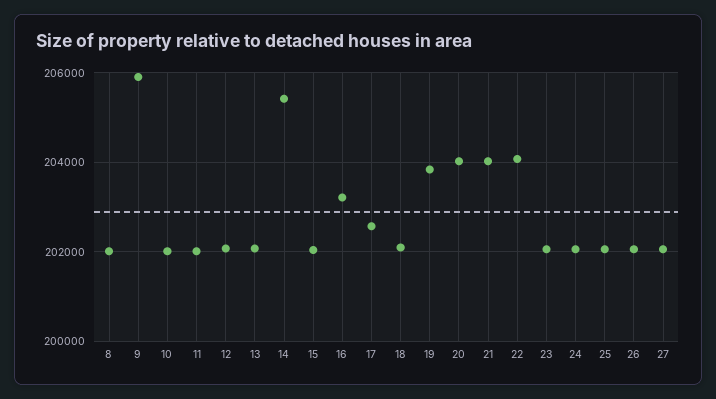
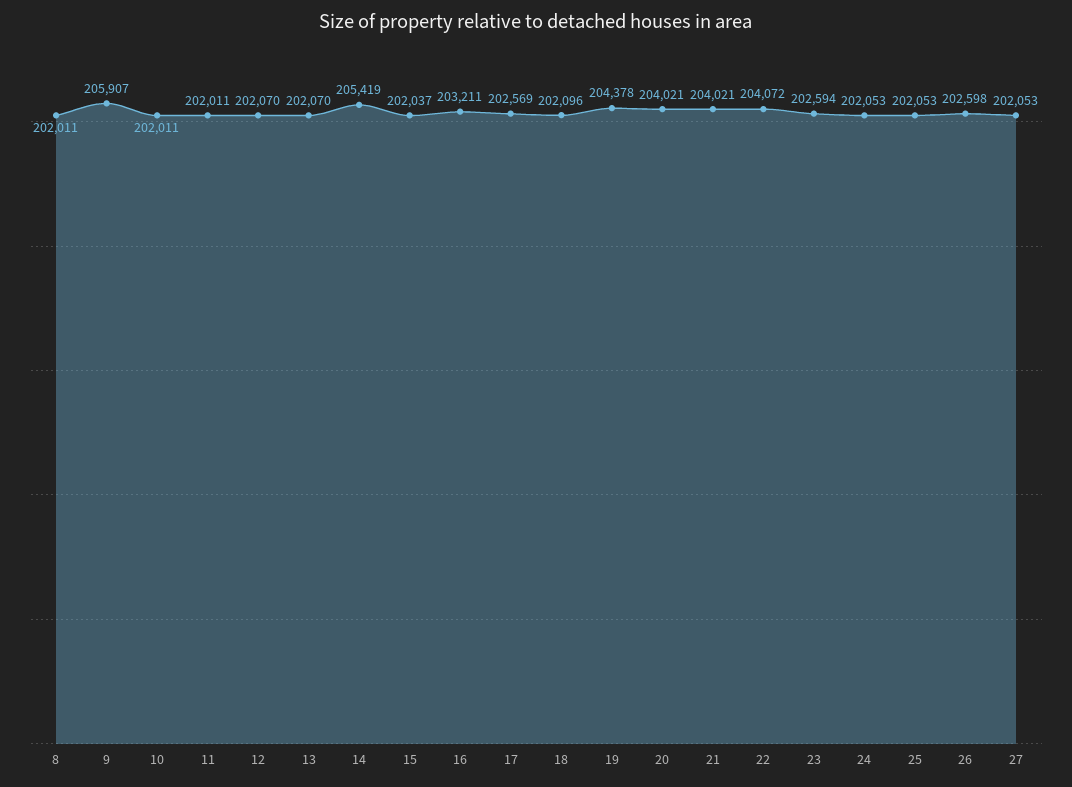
  {
    "8": 202011,
    "9": 205907,
    "10": 202011,
    "11": 202011,
    "12": 202070,
    "13": 202070,
    "14": 205419,
    "15": 202037,
    "16": 203211,
    "17": 202569,
    "18": 202096,
-   "19": 203800,
+   "19": 204378,
    "20": 204021,
    "21": 204021,
    "22": 204072,
-   "23": 202000,
+   "23": 202594,
    "24": 202053,
    "25": 202053,
-   "26": 202000,
+   "26": 202598,
    "27": 202053
  }

